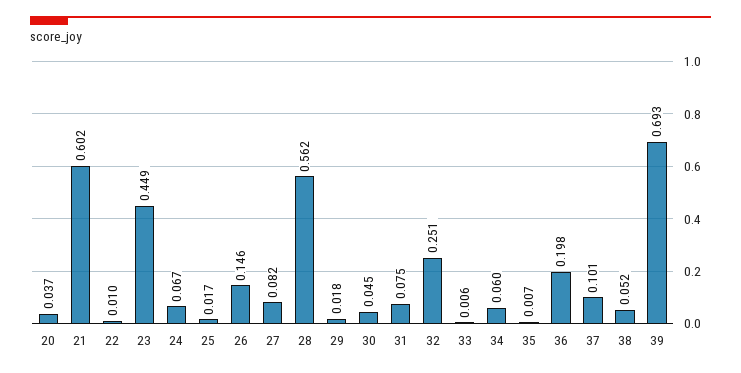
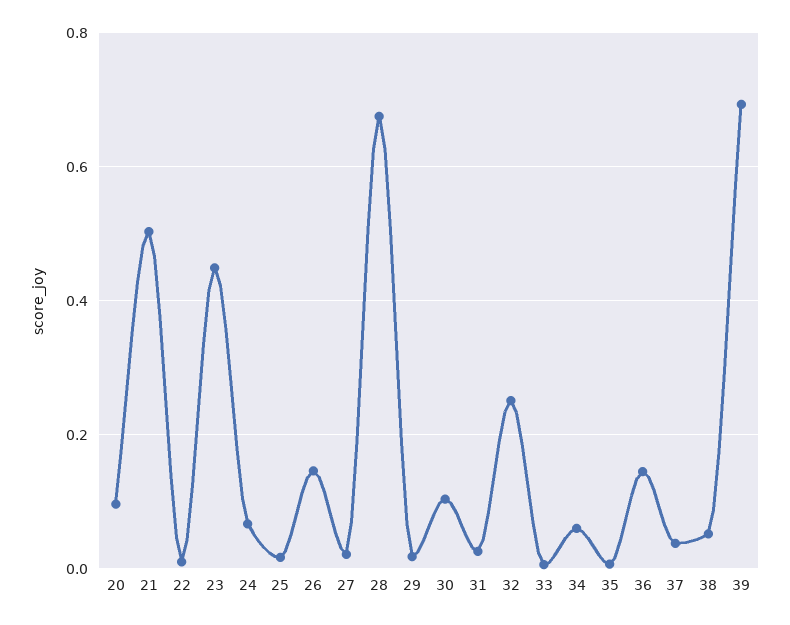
  {
-   "20": 0.037,
+   "20": 0.1,
-   "21": 0.602,
+   "21": 0.5,
    "22": 0.01,
    "23": 0.449,
    "24": 0.067,
    "25": 0.017,
    "26": 0.146,
-   "27": 0.082,
+   "27": 0.02,
-   "28": 0.562,
+   "28": 0.68,
    "29": 0.018,
-   "30": 0.045,
+   "30": 0.1,
-   "31": 0.075,
+   "31": 0.02,
    "32": 0.251,
    "33": 0.006,
    "34": 0.06,
    "35": 0.007,
-   "36": 0.198,
+   "36": 0.14,
-   "37": 0.101,
+   "37": 0.04,
    "38": 0.052,
    "39": 0.693
  }

